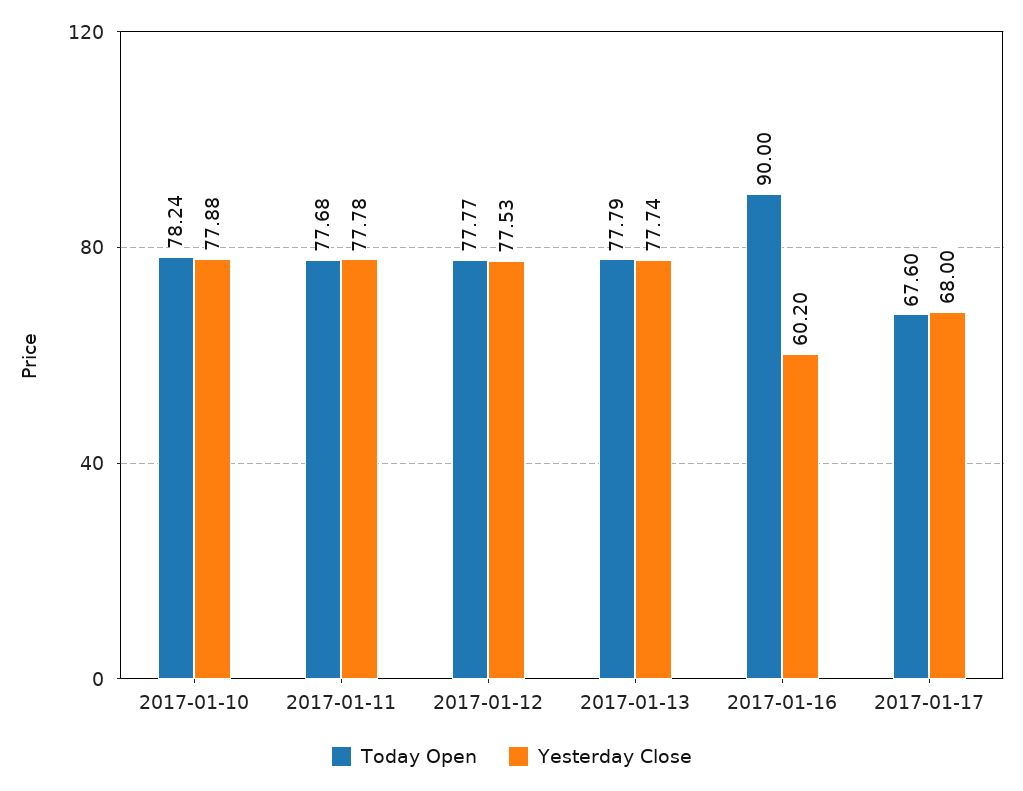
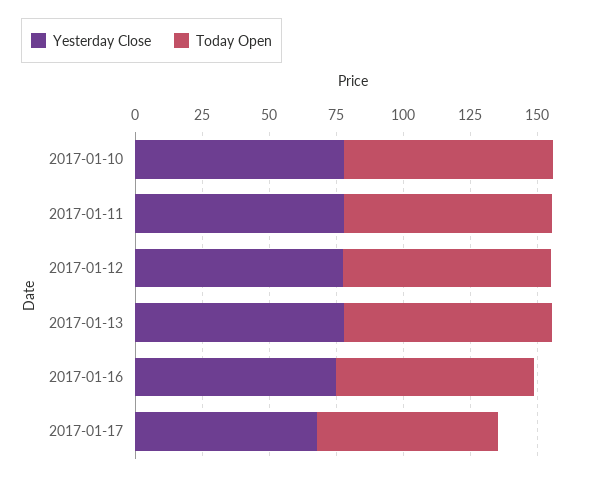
  {
    "Today Open": {
      "2017-01-10": 78.24,
      "2017-01-11": 77.68,
      "2017-01-12": 77.77,
      "2017-01-13": 77.79,
-     "2017-01-16": 90,
+     "2017-01-16": 75,
      "2017-01-17": 67.6
    },
    "Yesterday Close": {
      "2017-01-10": 77.88,
      "2017-01-11": 77.78,
      "2017-01-12": 77.53,
      "2017-01-13": 77.74,
-     "2017-01-16": 60.2,
+     "2017-01-16": 75,
      "2017-01-17": 68
    }
  }

